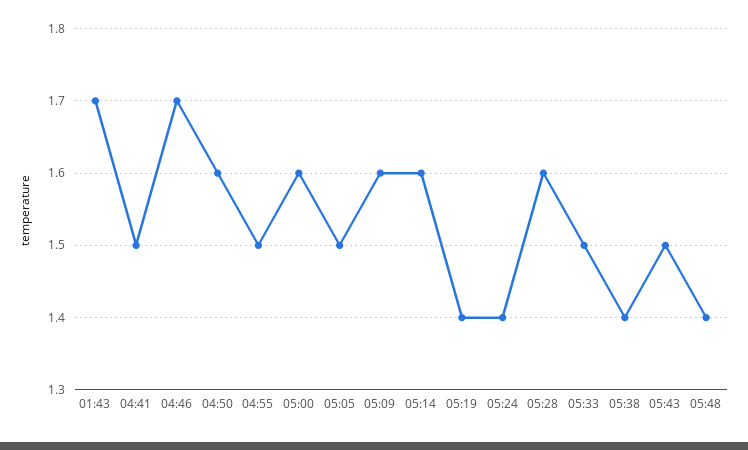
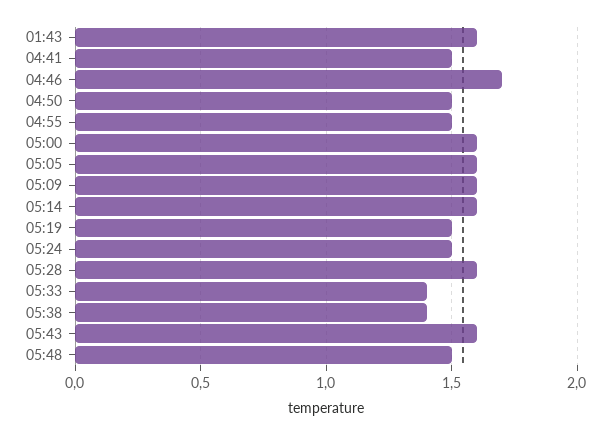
  {
-   "01:43": 1.7,
+   "01:43": 1.6,
    "04:41": 1.5,
    "04:46": 1.7,
-   "04:50": 1.6,
+   "04:50": 1.5,
    "04:55": 1.5,
    "05:00": 1.6,
-   "05:05": 1.5,
+   "05:05": 1.6,
    "05:09": 1.6,
    "05:14": 1.6,
-   "05:19": 1.4,
+   "05:19": 1.5,
-   "05:24": 1.4,
+   "05:24": 1.5,
    "05:28": 1.6,
-   "05:33": 1.5,
+   "05:33": 1.4,
    "05:38": 1.4,
-   "05:43": 1.5,
+   "05:43": 1.6,
-   "05:48": 1.4
+   "05:48": 1.5
  }

